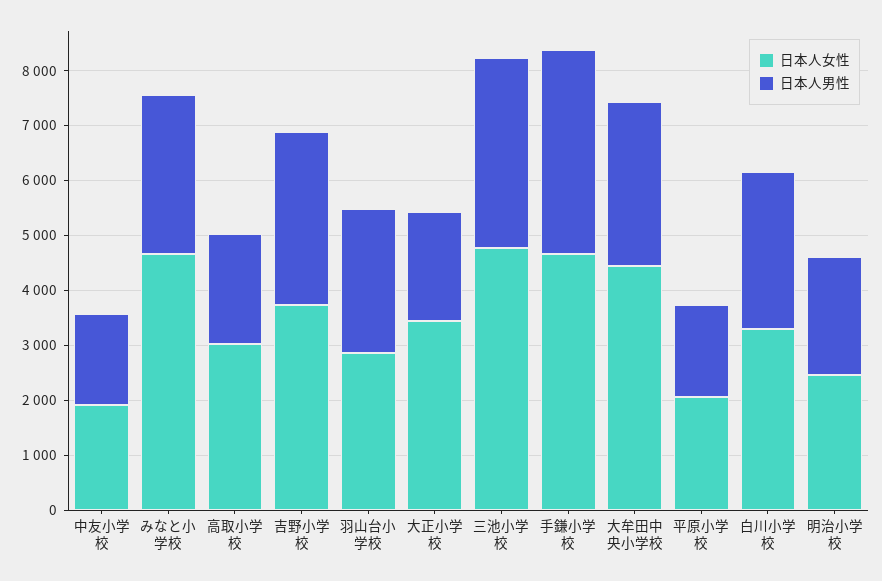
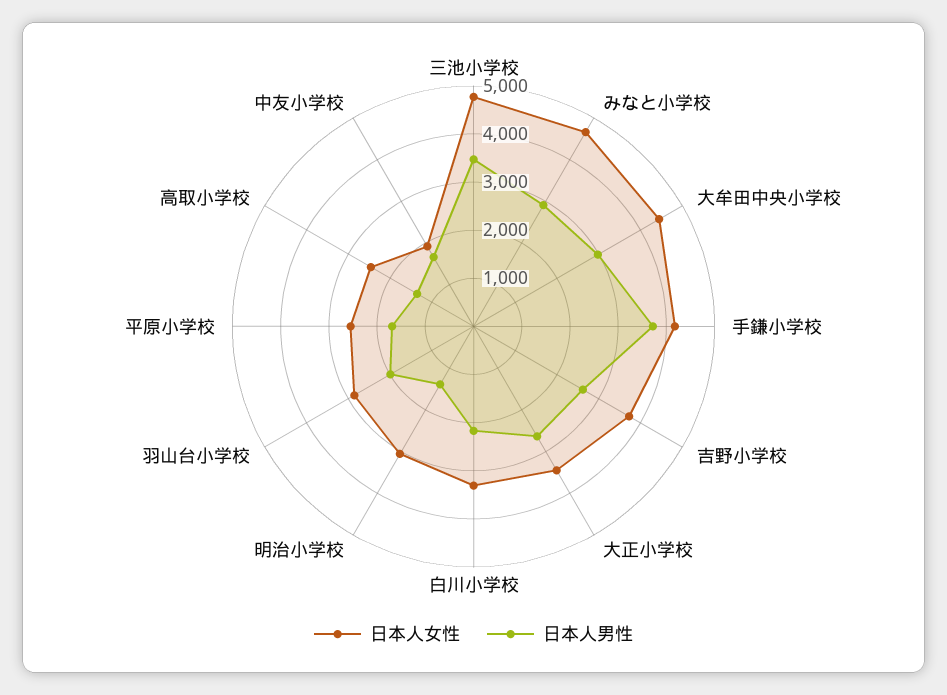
  {
    "日本人女性": {
      "中友小学校": 2000,
      "みなと小学校": 4600,
-     "高取小学校": 3000,
+     "高取小学校": 2400,
      "吉野小学校": 3800,
      "羽山台小学校": 2800,
      "大正小学校": 3400,
      "三池小学校": 4800,
-     "手鎌小学校": 4600,
+     "手鎌小学校": 4200,
      "大牟田中央小学校": 4400,
-     "平原小学校": 2000,
+     "平原小学校": 2600,
      "白川小学校": 3400,
-     "明治小学校": 2400
+     "明治小学校": 3000
    },
    "日本人男性": {
      "中友小学校": 1600,
      "みなと小学校": 3000,
-     "高取小学校": 2000,
+     "高取小学校": 1400,
-     "吉野小学校": 3200,
+     "吉野小学校": 2600,
-     "羽山台小学校": 2600,
+     "羽山台小学校": 2000,
-     "大正小学校": 2000,
+     "大正小学校": 2600,
      "三池小学校": 3400,
      "手鎌小学校": 3800,
      "大牟田中央小学校": 3000,
      "平原小学校": 1600,
-     "白川小学校": 2800,
+     "白川小学校": 2200,
-     "明治小学校": 2200
+     "明治小学校": 1400
    }
  }

